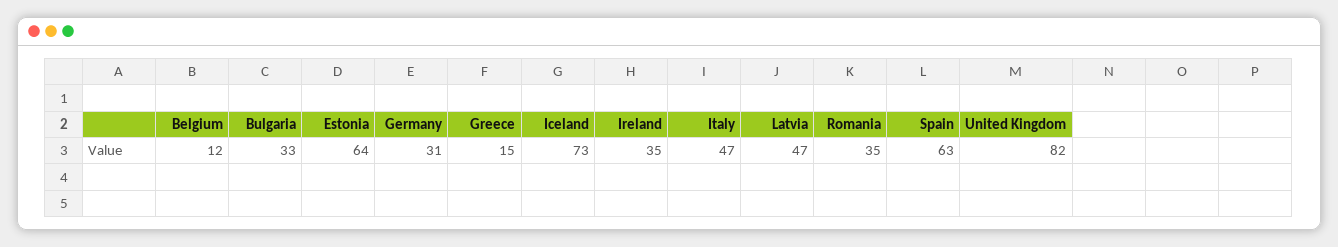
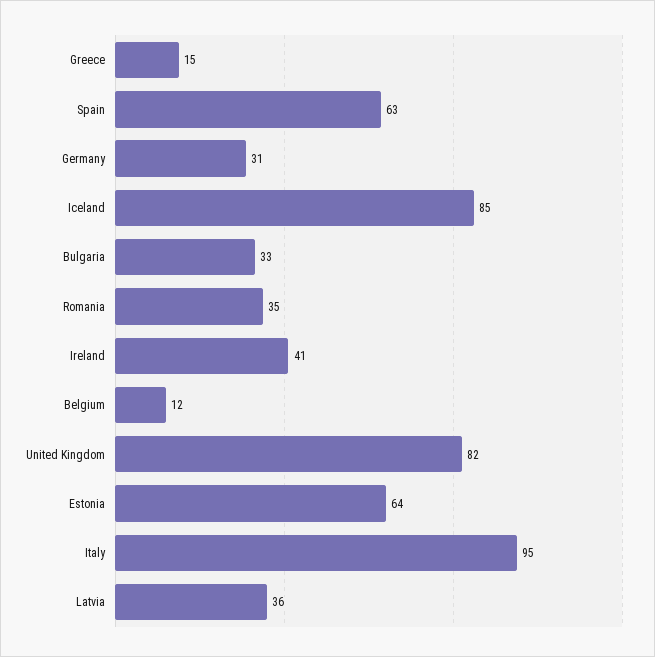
  {
    "Belgium": 12,
    "Bulgaria": 33,
    "Estonia": 64,
    "Germany": 31,
    "Greece": 15,
-   "Iceland": 73,
+   "Iceland": 85,
-   "Ireland": 35,
+   "Ireland": 41,
-   "Italy": 47,
+   "Italy": 95,
-   "Latvia": 47,
+   "Latvia": 36,
    "Romania": 35,
    "Spain": 63,
    "United Kingdom": 82
  }

